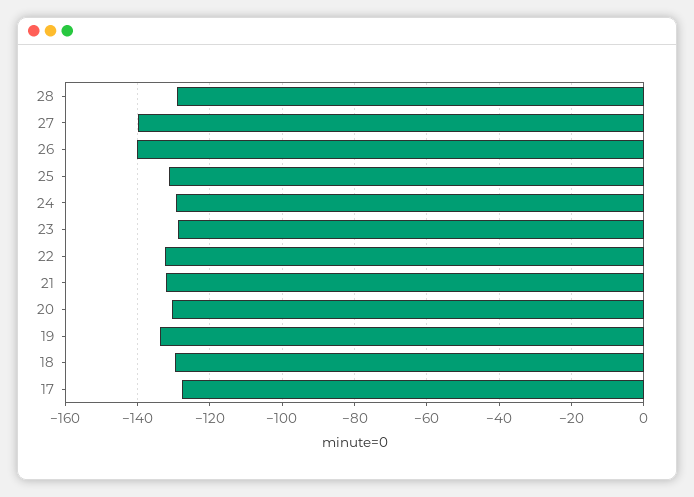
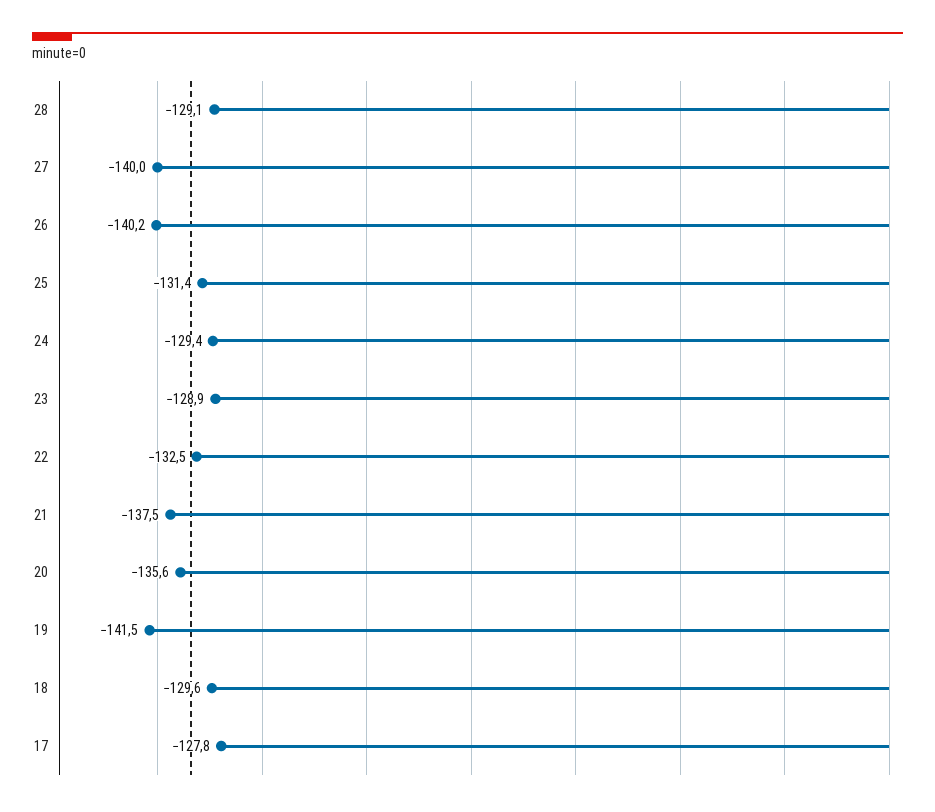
  {
    "28": -129.1,
    "27": -140,
    "26": -140.2,
    "25": -131.4,
    "24": -129.4,
    "23": -128.9,
    "22": -132.5,
-   "21": -132,
+   "21": -137.5,
-   "20": -130,
+   "20": -135.6,
-   "19": -134,
+   "19": -141.5,
    "18": -129.6,
    "17": -127.8
  }

